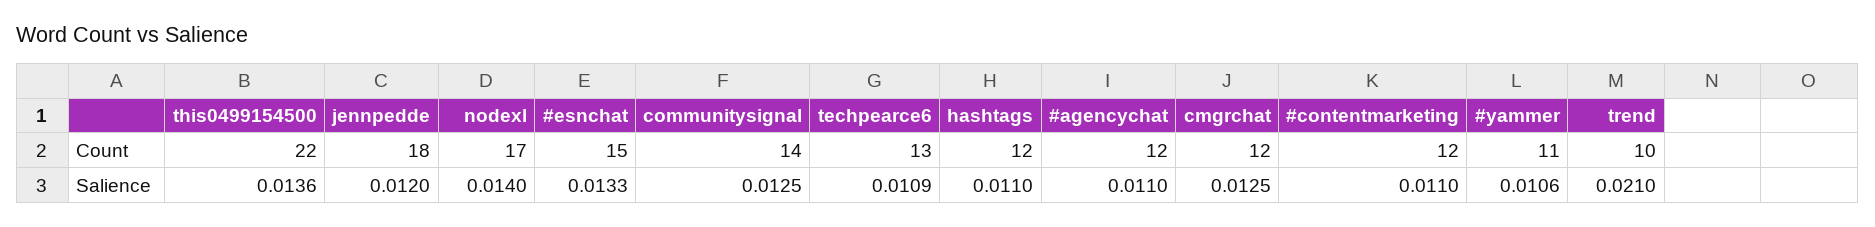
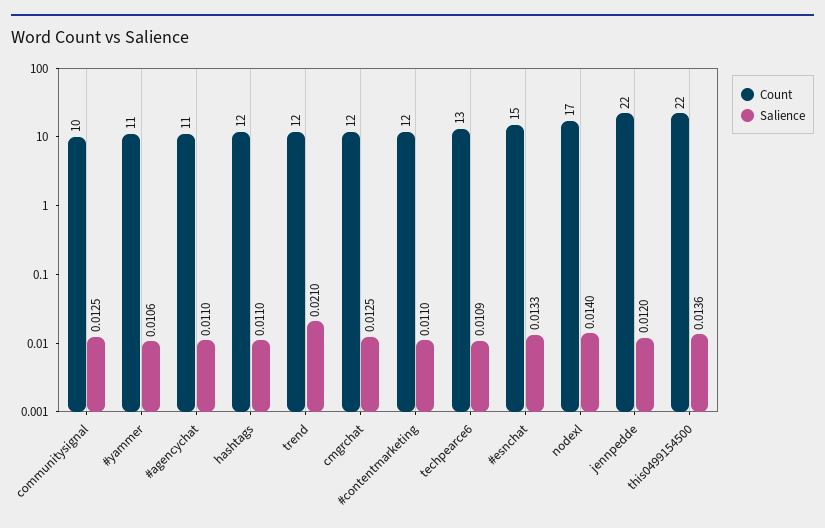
  {
    "Count": {
      "this0499154500": 22,
-     "jennpedde": 18,
+     "jennpedde": 22,
      "nodexl": 17,
      "#esnchat": 15,
-     "communitysignal": 14,
+     "communitysignal": 10,
      "techpearce6": 13,
      "hashtags": 12,
-     "#agencychat": 12,
+     "#agencychat": 11,
      "cmgrchat": 12,
      "#contentmarketing": 12,
      "#yammer": 11,
-     "trend": 10
+     "trend": 12
    },
    "Salience": {
      "this0499154500": 0.0136,
      "jennpedde": 0.012,
      "nodexl": 0.014,
      "#esnchat": 0.0133,
      "communitysignal": 0.0125,
      "techpearce6": 0.0109,
      "hashtags": 0.011,
      "#agencychat": 0.011,
      "cmgrchat": 0.0125,
      "#contentmarketing": 0.011,
      "#yammer": 0.0106,
      "trend": 0.021
    }
  }

